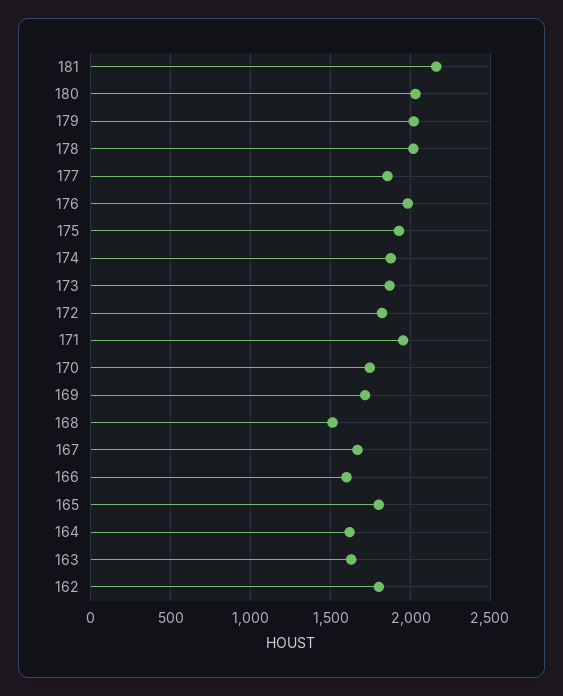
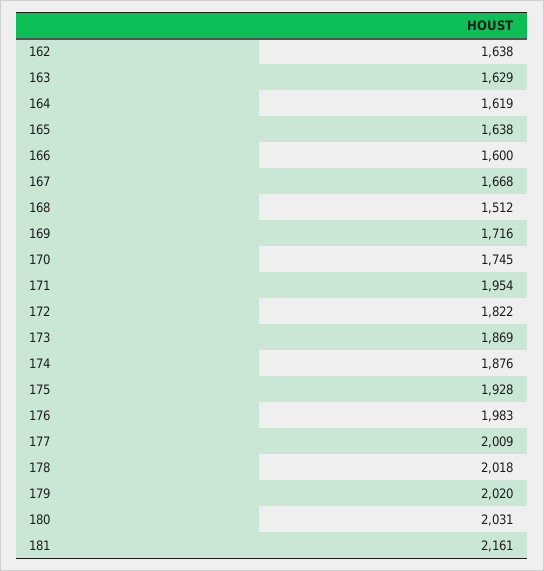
  {
    "181": 2161,
    "180": 2031,
    "179": 2020,
    "178": 2018,
-   "177": 1850,
+   "177": 2009,
    "176": 1983,
    "175": 1928,
    "174": 1876,
    "173": 1869,
    "172": 1822,
    "171": 1954,
    "170": 1745,
    "169": 1716,
    "168": 1512,
    "167": 1668,
    "166": 1600,
-   "165": 1800,
+   "165": 1638,
    "164": 1619,
    "163": 1629,
-   "162": 1800
+   "162": 1638
  }

